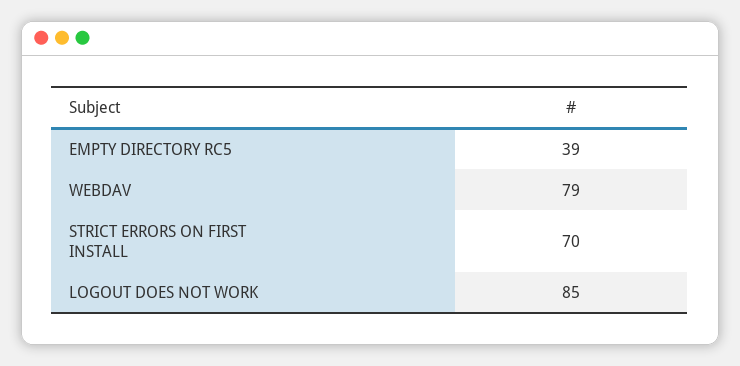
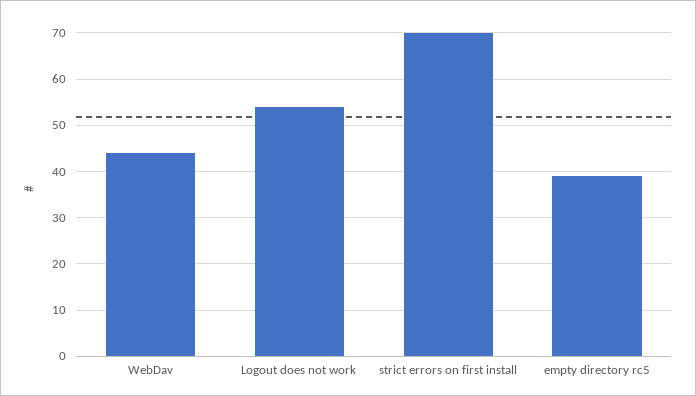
  {
    "EMPTY DIRECTORY RC5": 39,
-   "WEBDAV": 79,
+   "WEBDAV": 45,
    "STRICT ERRORS ON FIRST INSTALL": 70,
-   "LOGOUT DOES NOT WORK": 85
+   "LOGOUT DOES NOT WORK": 55
  }

